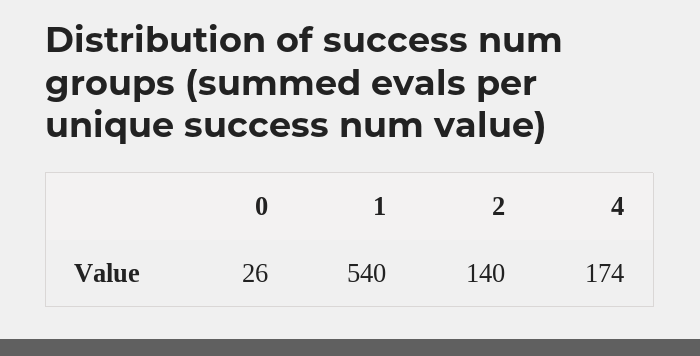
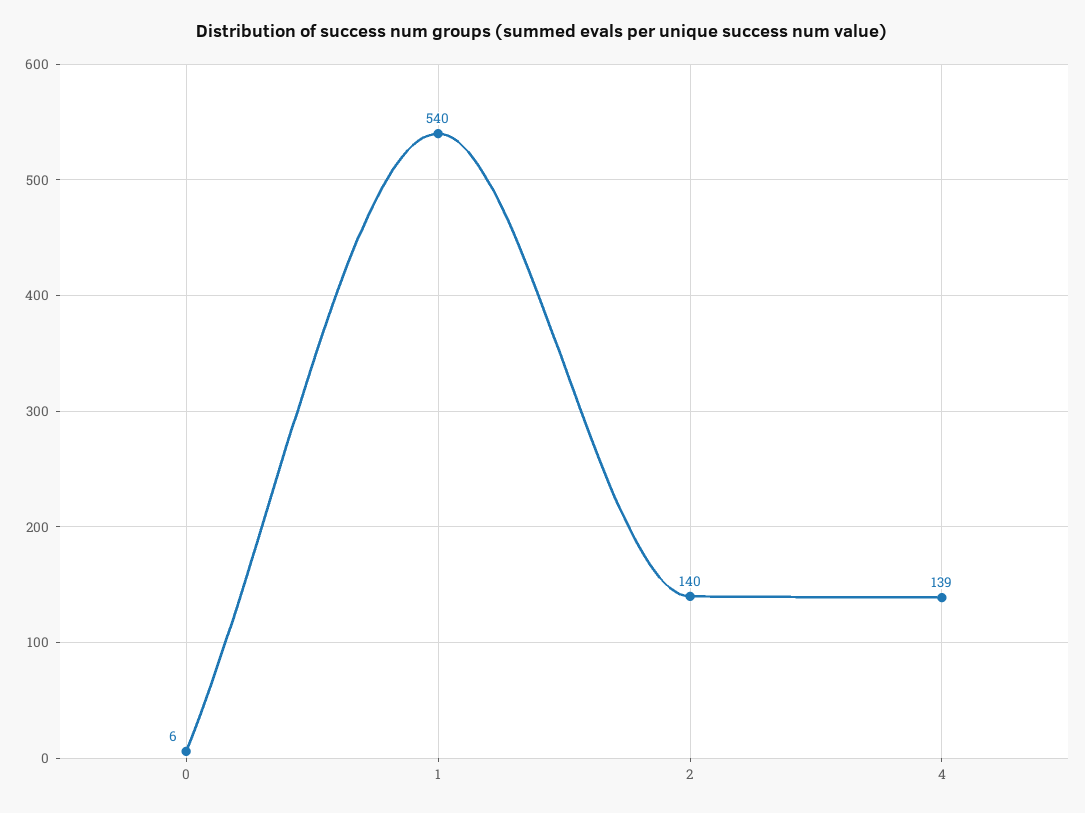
  {
-   "0": 26,
+   "0": 6,
    "1": 540,
    "2": 140,
-   "4": 174
+   "4": 139
  }

